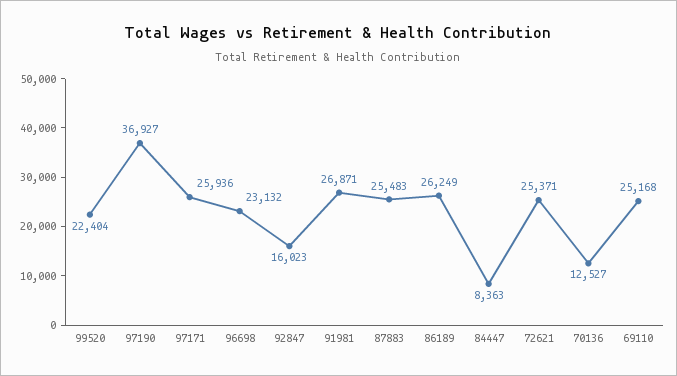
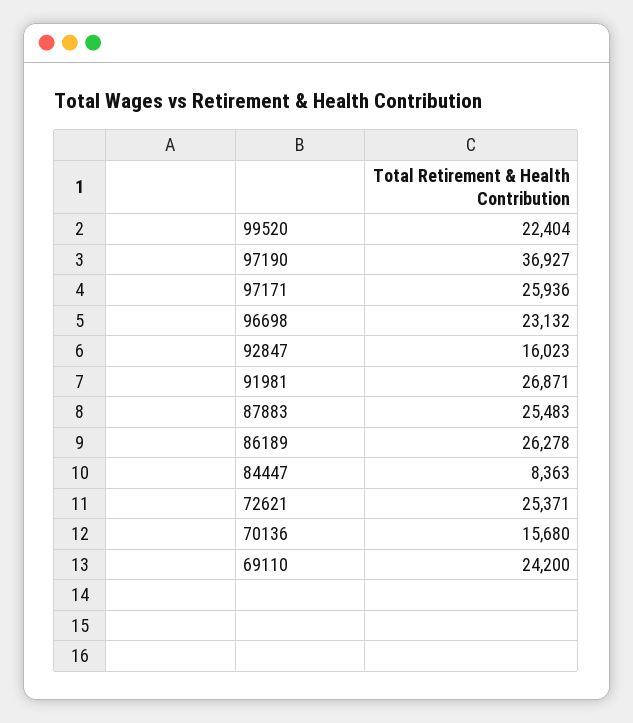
  {
    "99520": 22404,
    "97190": 36927,
    "97171": 25936,
    "96698": 23132,
    "92847": 16023,
    "91981": 26871,
    "87883": 25483,
-   "86189": 26249,
+   "86189": 26278,
    "84447": 8363,
    "72621": 25371,
-   "70136": 12527,
+   "70136": 15680,
-   "69110": 25168
+   "69110": 24200
  }

